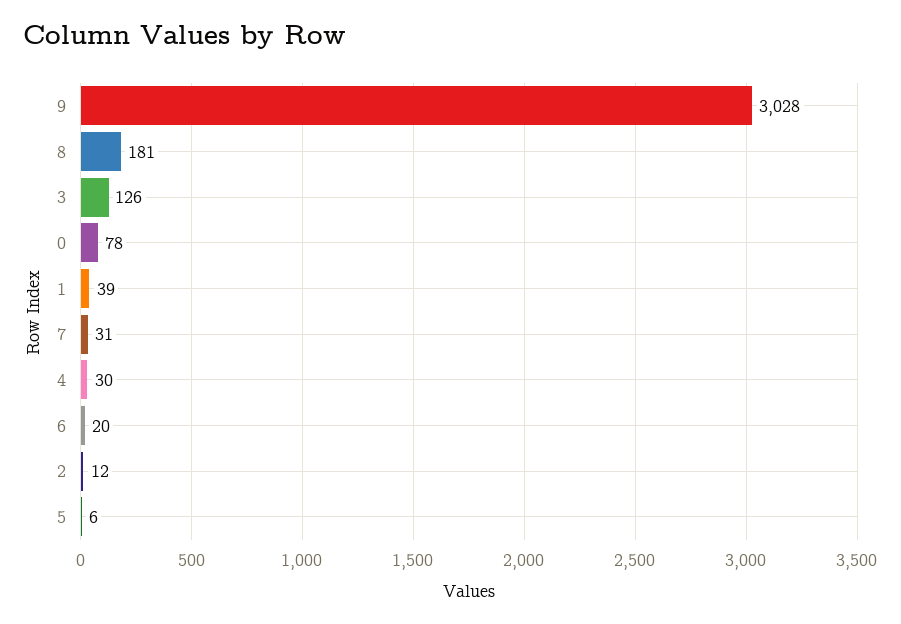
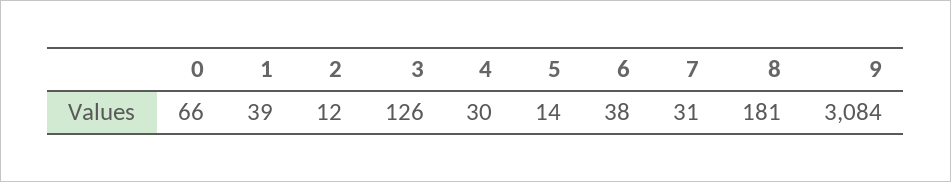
  {
-   "9": 3028,
+   "9": 3084,
    "8": 181,
    "3": 126,
-   "0": 78,
+   "0": 66,
    "1": 39,
    "7": 31,
    "4": 30,
-   "6": 20,
+   "6": 38,
    "2": 12,
-   "5": 6
+   "5": 14
  }

